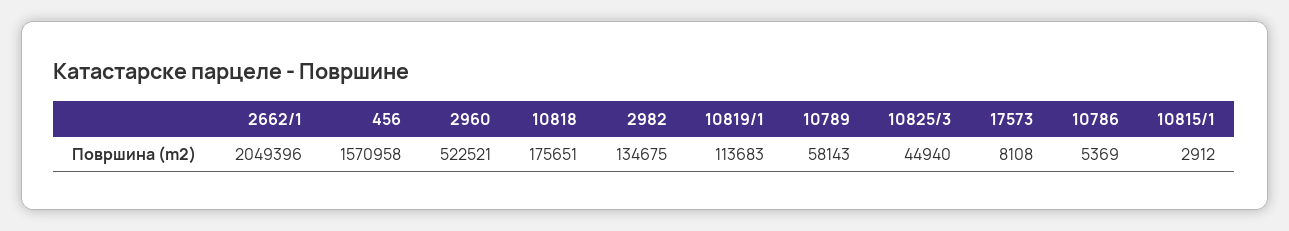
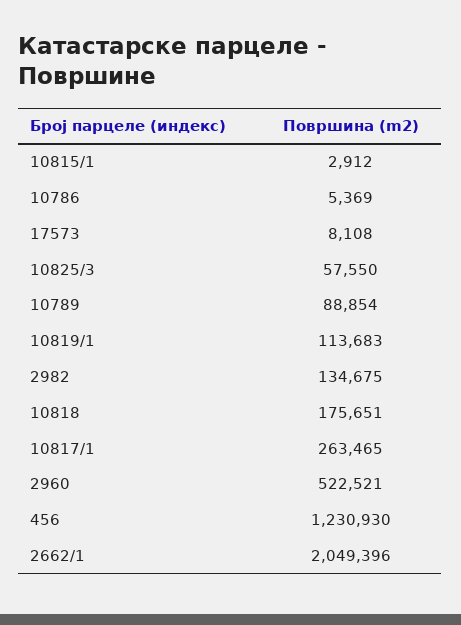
  {
    "2662/1": 2049396,
-   "456": 1570958,
+   "456": 1230930,
    "2960": 522521,
    "10818": 175651,
    "2982": 134675,
    "10819/1": 113683,
-   "10789": 58143,
+   "10789": 88854,
-   "10825/3": 44940,
+   "10825/3": 57550,
    "17573": 8108,
    "10786": 5369,
-   "10815/1": 2912
+   "10815/1": 2912,
+   "10817/1": 263465
  }

